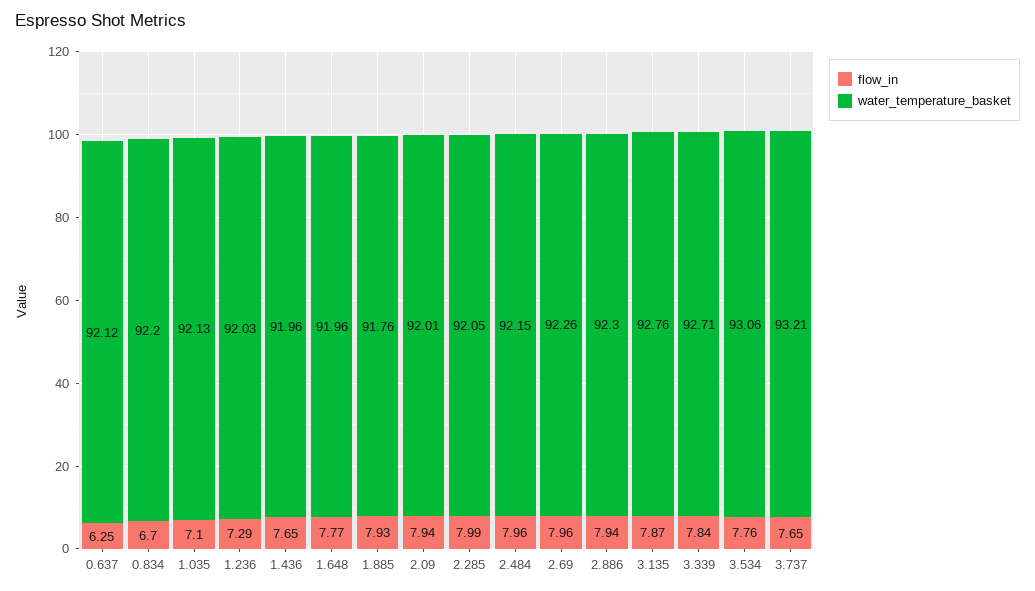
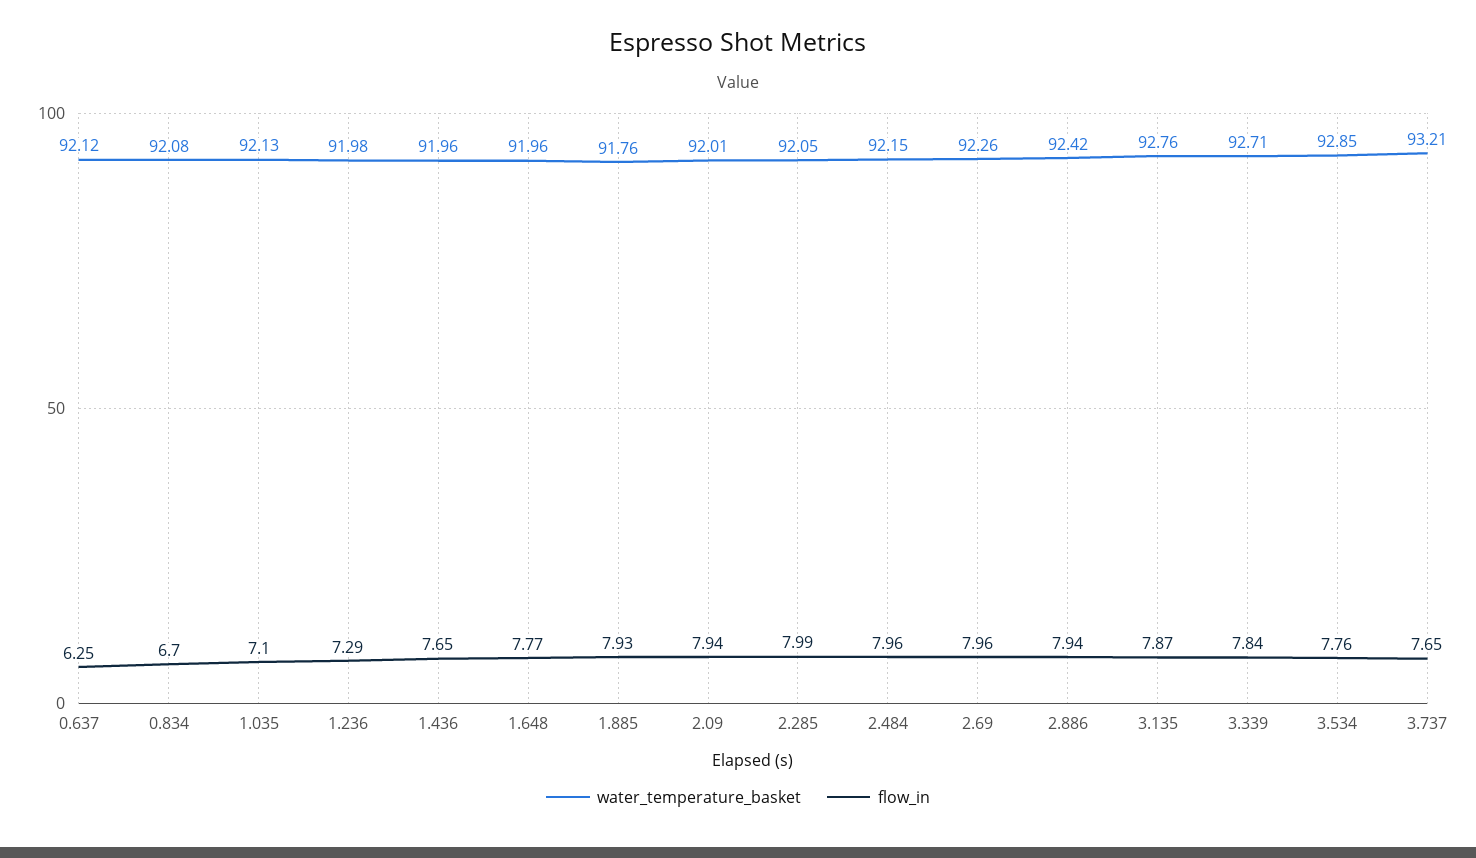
  {
    "flow_in": {
      "0.637": 6.25,
      "0.834": 6.7,
      "1.035": 7.1,
      "1.236": 7.29,
      "1.436": 7.65,
      "1.648": 7.77,
      "1.885": 7.93,
      "2.09": 7.94,
      "2.285": 7.99,
      "2.484": 7.96,
      "2.69": 7.96,
      "2.886": 7.94,
      "3.135": 7.87,
      "3.339": 7.84,
      "3.534": 7.76,
      "3.737": 7.65
    },
    "water_temperature_basket": {
      "0.637": 92.12,
-     "0.834": 92.2,
+     "0.834": 92.08,
      "1.035": 92.13,
-     "1.236": 92.03,
+     "1.236": 91.98,
      "1.436": 91.96,
      "1.648": 91.96,
      "1.885": 91.76,
      "2.09": 92.01,
      "2.285": 92.05,
      "2.484": 92.15,
      "2.69": 92.26,
-     "2.886": 92.3,
+     "2.886": 92.42,
      "3.135": 92.76,
      "3.339": 92.71,
-     "3.534": 93.06,
+     "3.534": 92.85,
      "3.737": 93.21
    }
  }

